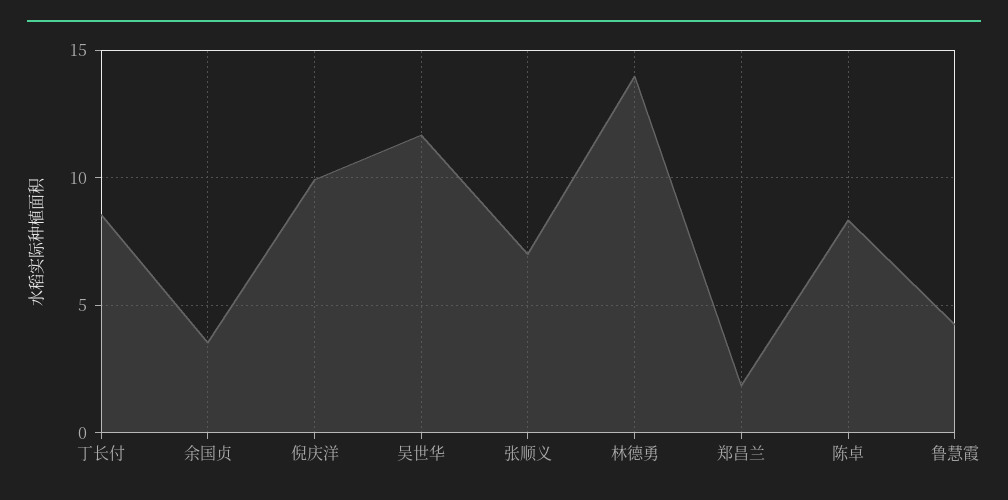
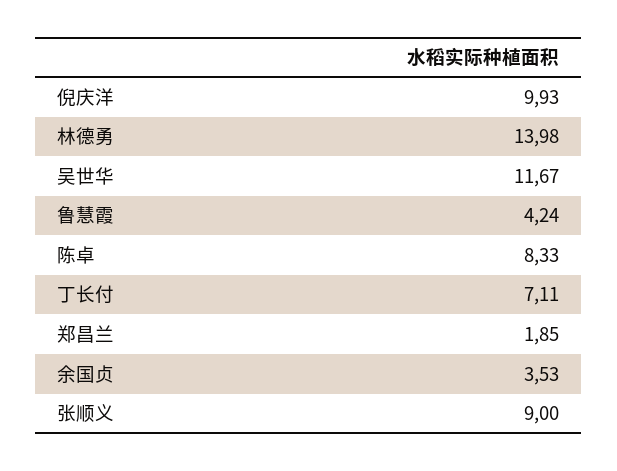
  {
-   "丁长付": 8.5,
+   "丁长付": 7.11,
    "余国贞": 3.53,
    "倪庆洋": 9.93,
    "吴世华": 11.67,
-   "张顺义": 7,
+   "张顺义": 9,
    "林德勇": 13.98,
    "郑昌兰": 1.85,
    "陈卓": 8.33,
    "鲁慧霞": 4.24
  }

